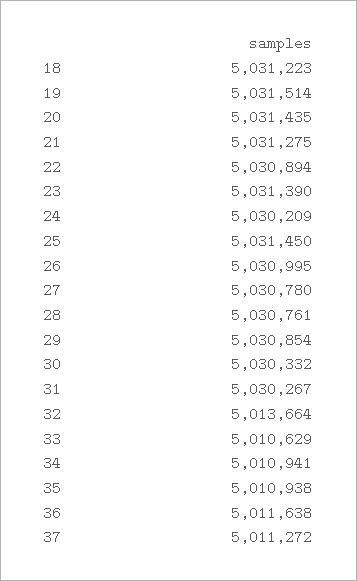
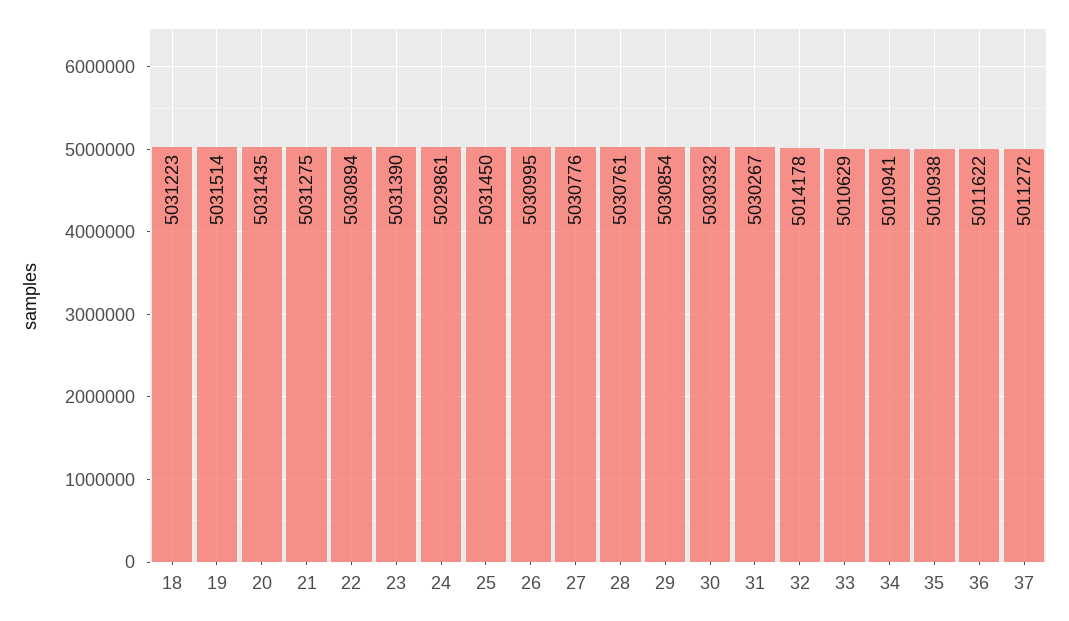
  {
    "18": 5031223,
    "19": 5031514,
    "20": 5031435,
    "21": 5031275,
    "22": 5030894,
    "23": 5031390,
-   "24": 5030209,
+   "24": 5029861,
    "25": 5031450,
    "26": 5030995,
-   "27": 5030780,
+   "27": 5030776,
    "28": 5030761,
    "29": 5030854,
    "30": 5030332,
    "31": 5030267,
-   "32": 5013664,
+   "32": 5014178,
    "33": 5010629,
    "34": 5010941,
    "35": 5010938,
-   "36": 5011638,
+   "36": 5011622,
    "37": 5011272
  }

